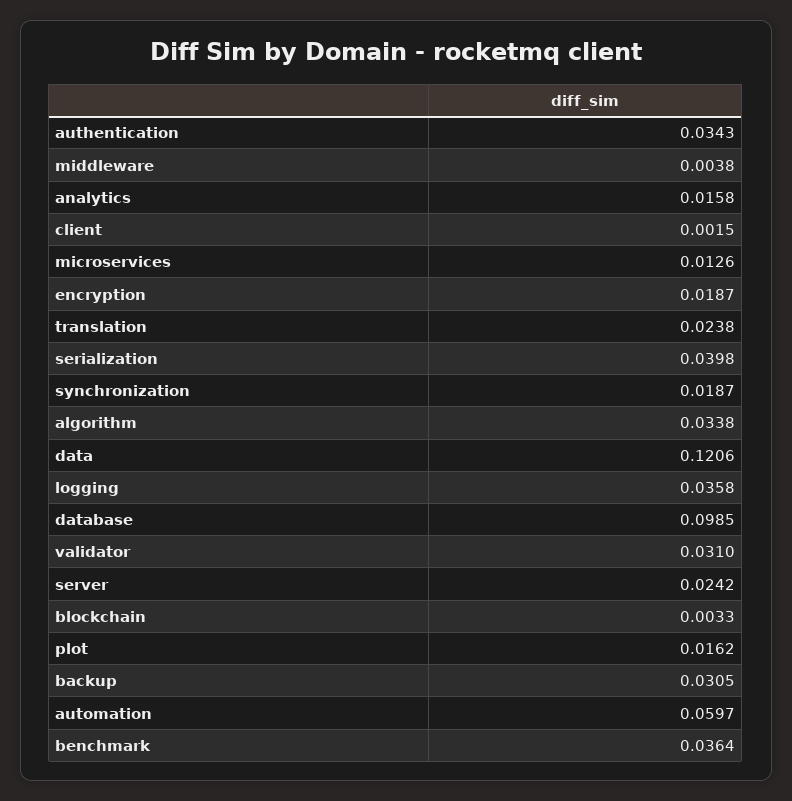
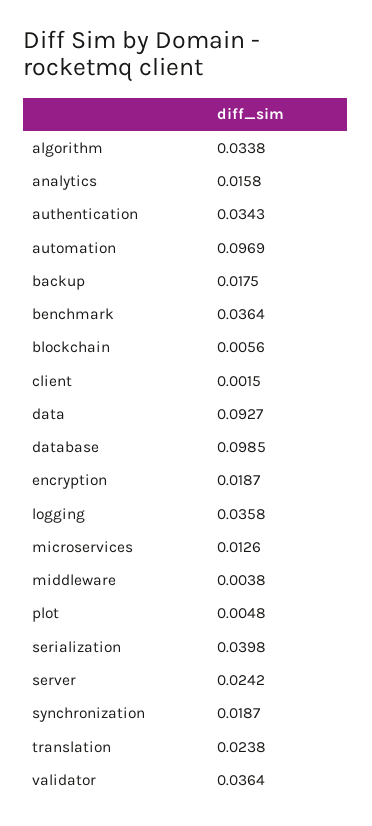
  {
    "authentication": 0.0343,
    "middleware": 0.0038,
    "analytics": 0.0158,
    "client": 0.0015,
    "microservices": 0.0126,
    "encryption": 0.0187,
    "translation": 0.0238,
    "serialization": 0.0398,
    "synchronization": 0.0187,
    "algorithm": 0.0338,
-   "data": 0.1206,
+   "data": 0.0927,
    "logging": 0.0358,
    "database": 0.0985,
-   "validator": 0.031,
+   "validator": 0.0364,
    "server": 0.0242,
-   "blockchain": 0.0033,
+   "blockchain": 0.0056,
-   "plot": 0.0162,
+   "plot": 0.0048,
-   "backup": 0.0305,
+   "backup": 0.0175,
-   "automation": 0.0597,
+   "automation": 0.0969,
    "benchmark": 0.0364
  }

